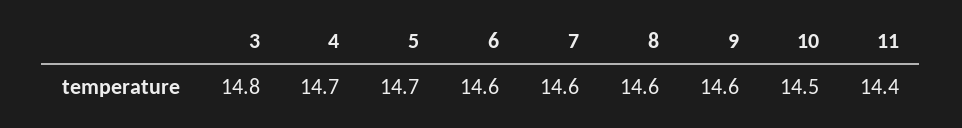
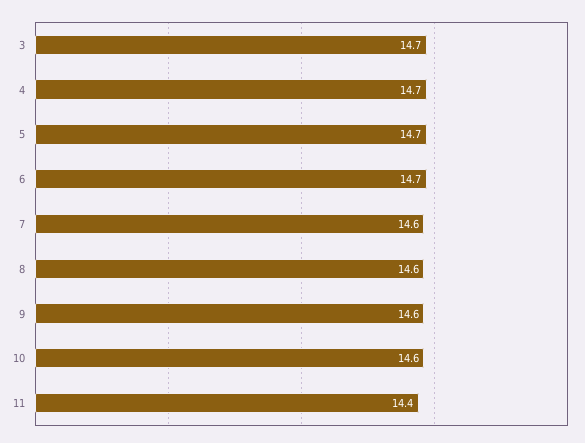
  {
-   "3": 14.8,
+   "3": 14.7,
    "4": 14.7,
    "5": 14.7,
-   "6": 14.6,
+   "6": 14.7,
    "7": 14.6,
    "8": 14.6,
    "9": 14.6,
-   "10": 14.5,
+   "10": 14.6,
    "11": 14.4
  }

